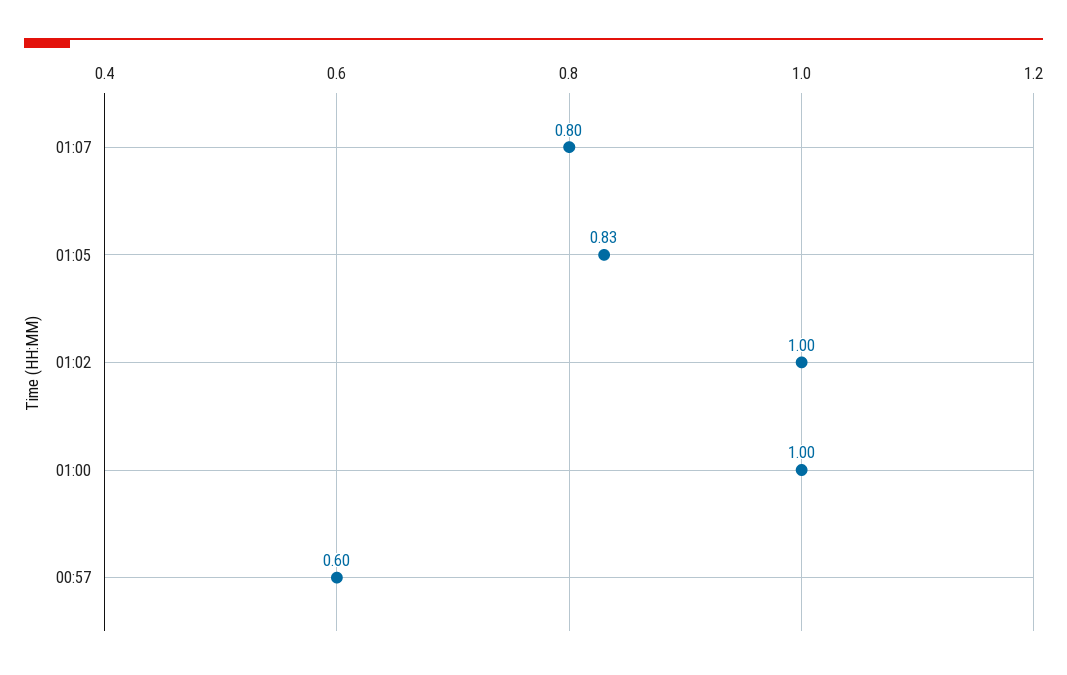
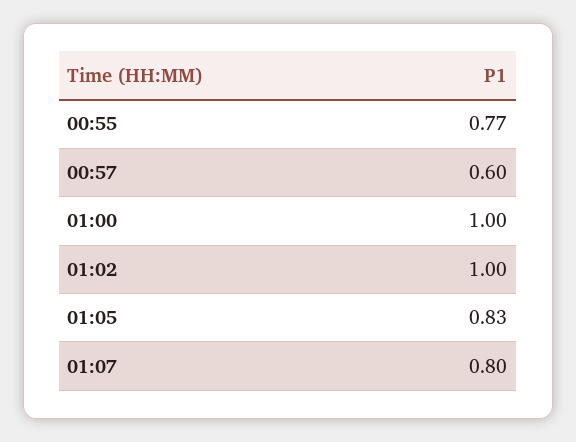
  {
    "01:07": 0.8,
    "01:05": 0.83,
    "01:02": 1,
    "01:00": 1,
-   "00:57": 0.6
+   "00:57": 0.6,
+   "00:55": 0.77
  }

